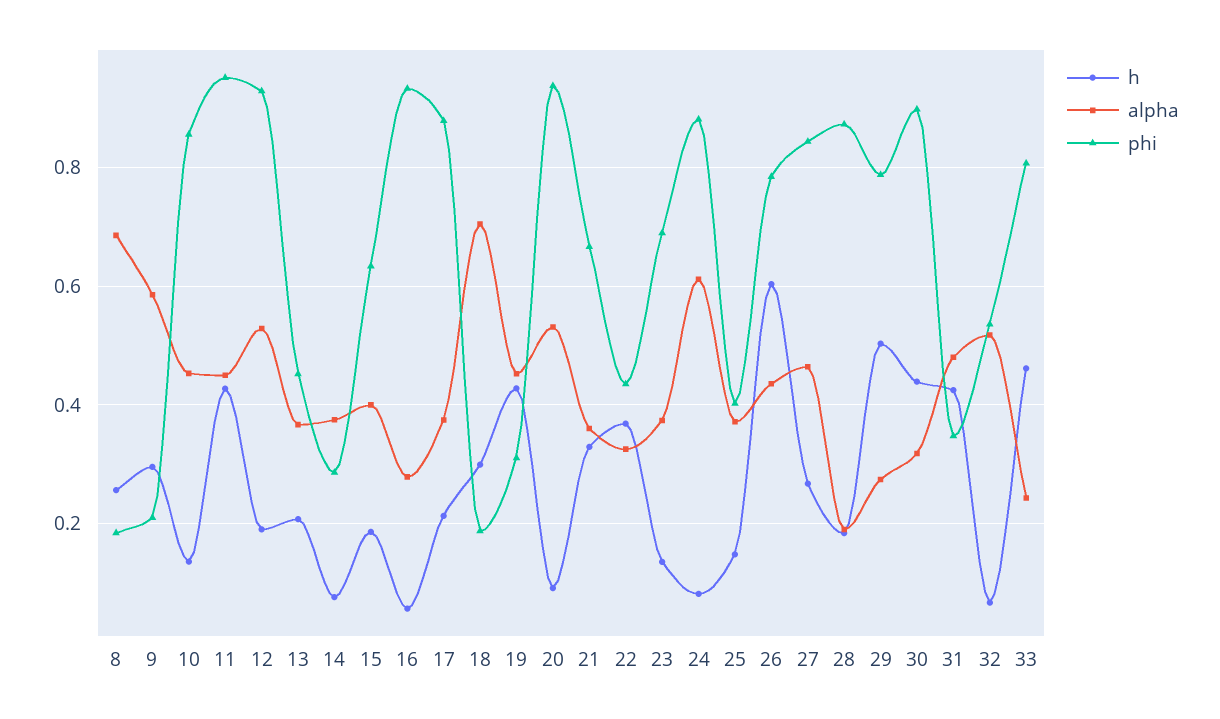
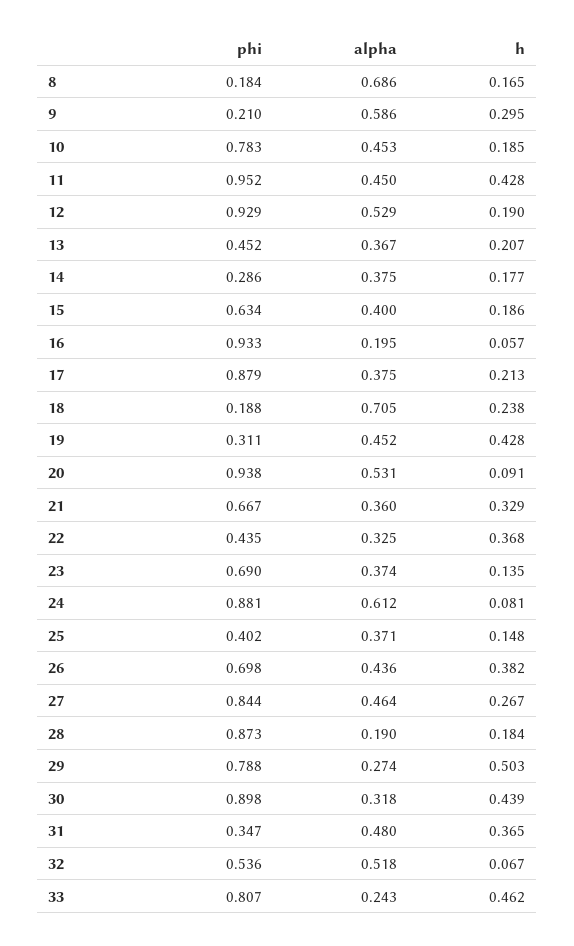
  {
    "h": {
-     "8": 0.26,
+     "8": 0.165,
      "9": 0.295,
-     "10": 0.14,
+     "10": 0.185,
      "11": 0.428,
      "12": 0.19,
      "13": 0.207,
-     "14": 0.08,
+     "14": 0.177,
      "15": 0.186,
      "16": 0.057,
      "17": 0.213,
-     "18": 0.3,
+     "18": 0.238,
      "19": 0.428,
      "20": 0.091,
      "21": 0.329,
      "22": 0.368,
      "23": 0.135,
      "24": 0.081,
      "25": 0.148,
-     "26": 0.6,
+     "26": 0.382,
      "27": 0.267,
      "28": 0.184,
      "29": 0.503,
      "30": 0.439,
-     "31": 0.42,
+     "31": 0.365,
      "32": 0.067,
      "33": 0.462
    },
    "alpha": {
      "8": 0.686,
      "9": 0.586,
      "10": 0.453,
      "11": 0.45,
      "12": 0.529,
      "13": 0.367,
      "14": 0.375,
      "15": 0.4,
-     "16": 0.28,
+     "16": 0.195,
      "17": 0.375,
      "18": 0.705,
      "19": 0.452,
      "20": 0.531,
      "21": 0.36,
      "22": 0.325,
      "23": 0.374,
      "24": 0.612,
      "25": 0.371,
      "26": 0.436,
      "27": 0.464,
      "28": 0.19,
      "29": 0.274,
      "30": 0.318,
      "31": 0.48,
      "32": 0.518,
      "33": 0.243
    },
    "phi": {
      "8": 0.184,
      "9": 0.21,
-     "10": 0.86,
+     "10": 0.783,
      "11": 0.952,
      "12": 0.929,
      "13": 0.452,
      "14": 0.286,
      "15": 0.634,
      "16": 0.933,
      "17": 0.879,
      "18": 0.188,
      "19": 0.311,
      "20": 0.938,
      "21": 0.667,
      "22": 0.435,
      "23": 0.69,
      "24": 0.881,
      "25": 0.402,
-     "26": 0.78,
+     "26": 0.698,
      "27": 0.844,
      "28": 0.873,
      "29": 0.788,
      "30": 0.898,
      "31": 0.347,
      "32": 0.536,
      "33": 0.807
    }
  }

